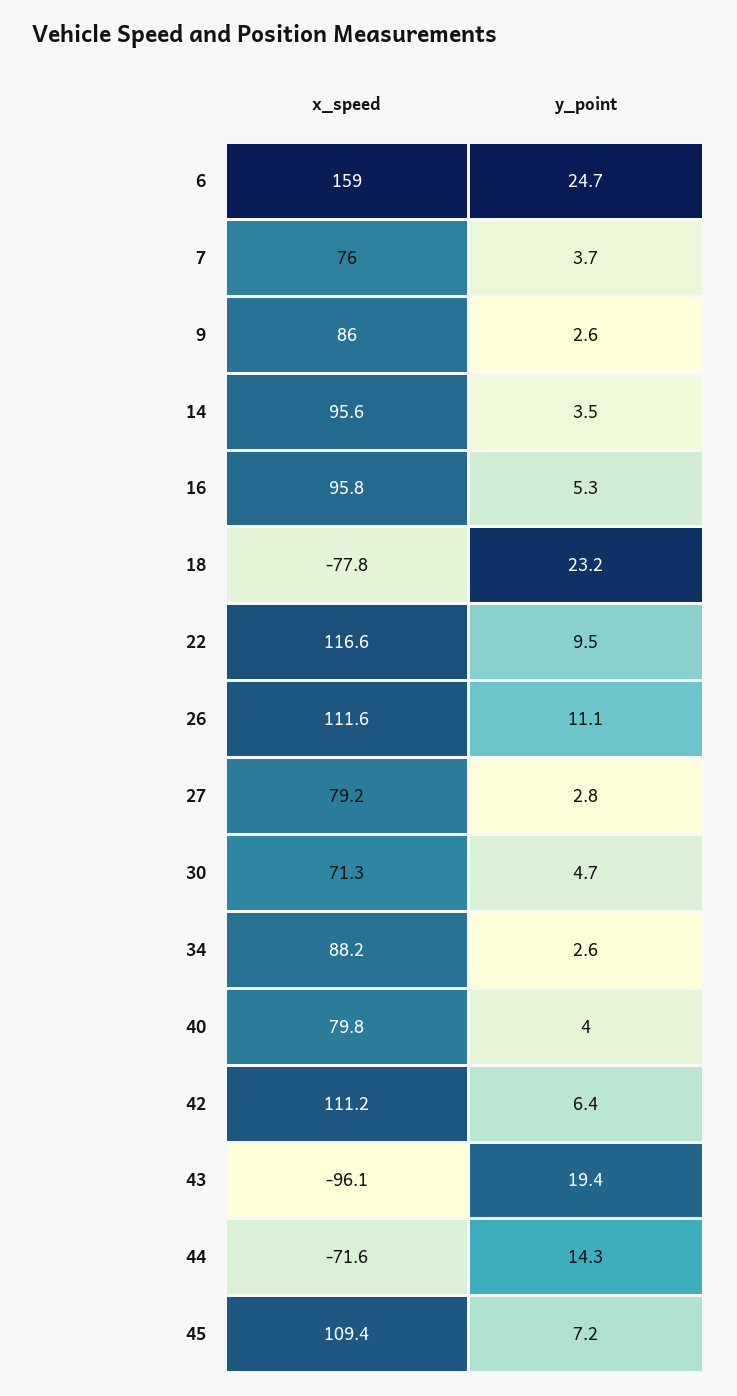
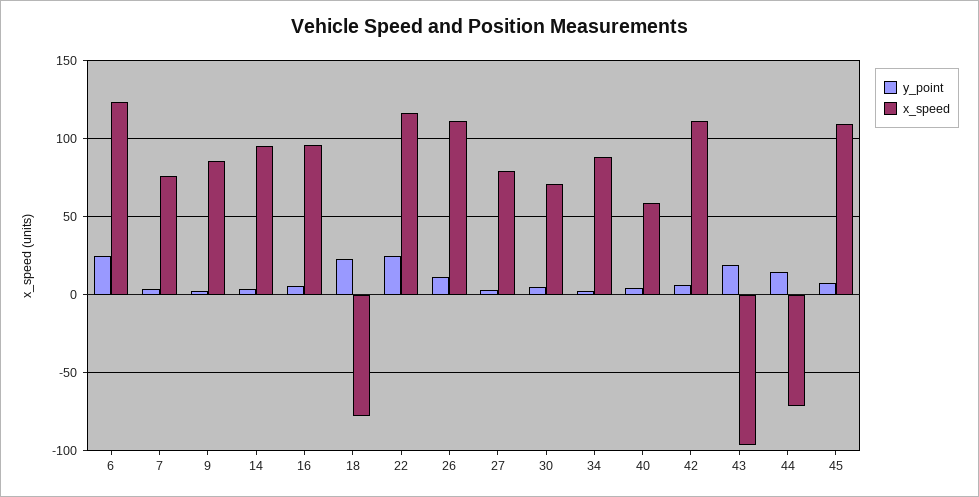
  {
    "x_speed": {
-     "6": 159,
+     "6": 125,
      "7": 76,
      "9": 86,
      "14": 95.6,
      "16": 95.8,
      "18": -77.8,
      "22": 116.6,
      "26": 111.6,
      "27": 79.2,
      "30": 71.3,
      "34": 88.2,
-     "40": 79.8,
+     "40": 60,
      "42": 111.2,
      "43": -96.1,
      "44": -71.6,
      "45": 109.4
    },
    "y_point": {
      "6": 24.7,
      "7": 3.7,
      "9": 2.6,
      "14": 3.5,
      "16": 5.3,
      "18": 23.2,
-     "22": 9.5,
+     "22": 25,
      "26": 11.1,
      "27": 2.8,
      "30": 4.7,
      "34": 2.6,
      "40": 4,
      "42": 6.4,
      "43": 19.4,
      "44": 14.3,
      "45": 7.2
    }
  }

